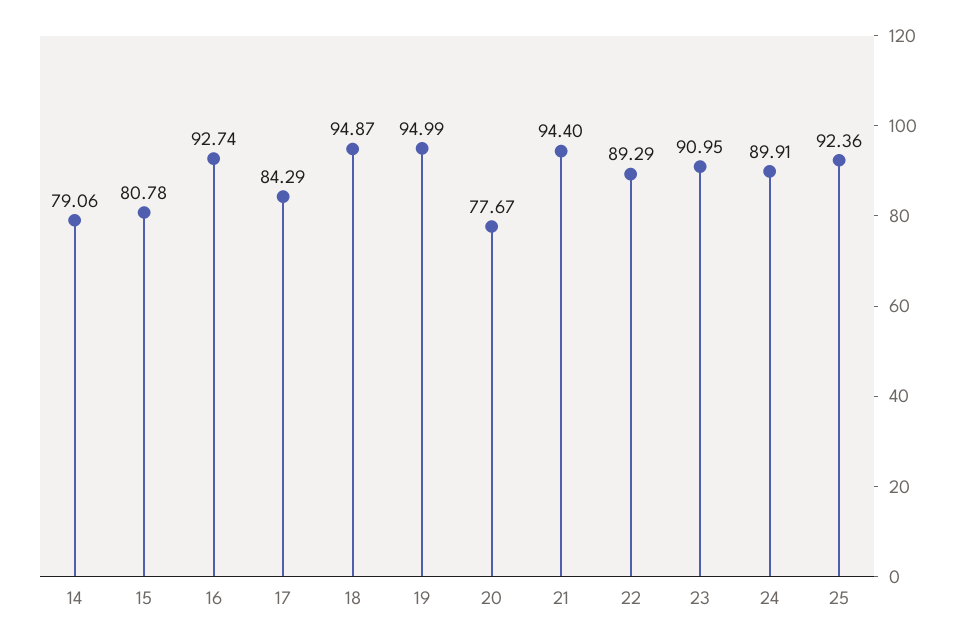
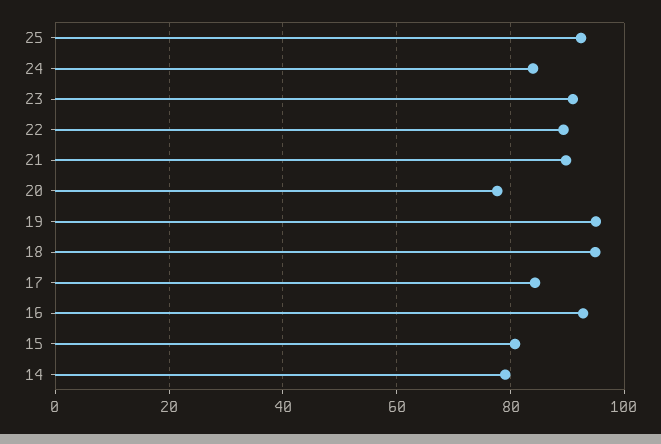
  {
    "14": 79.06,
    "15": 80.78,
    "16": 92.74,
    "17": 84.29,
    "18": 94.87,
    "19": 94.99,
    "20": 77.67,
-   "21": 94.4,
+   "21": 90,
    "22": 89.29,
    "23": 90.95,
-   "24": 89.91,
+   "24": 84,
    "25": 92.36
  }

